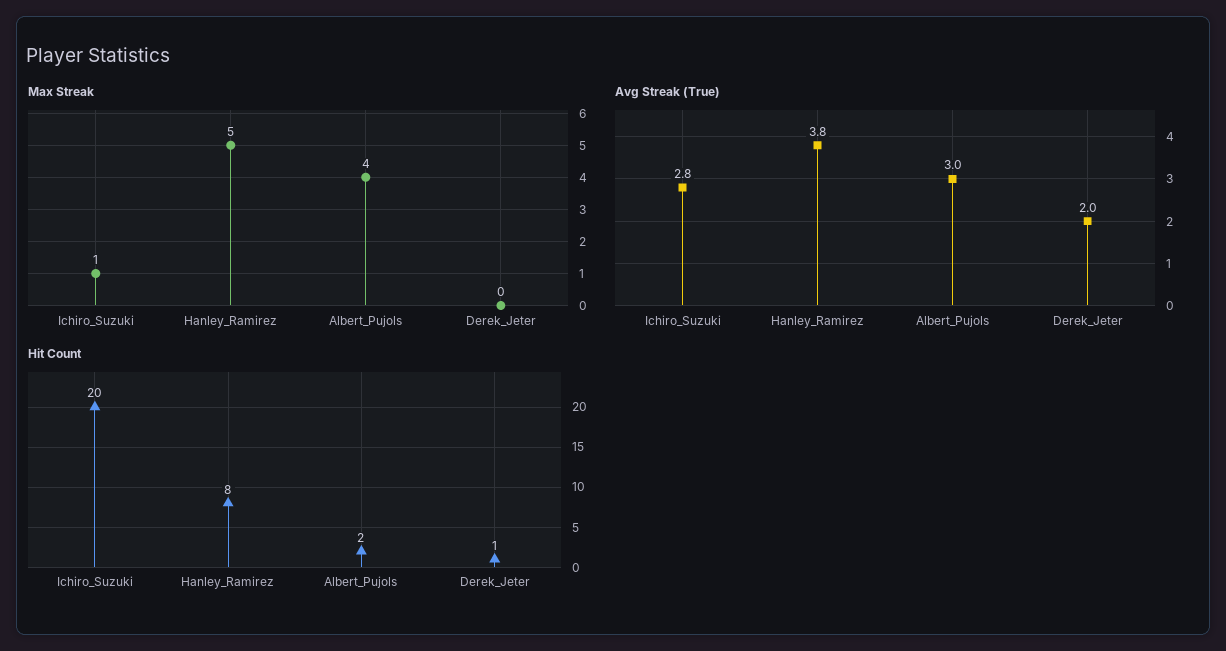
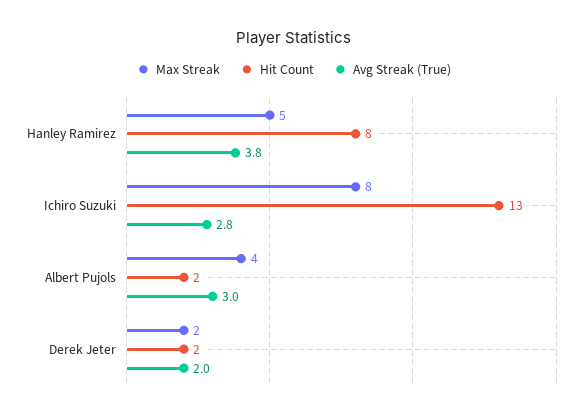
  {
    "Max Streak": {
-     "Ichiro_Suzuki": 1,
+     "Ichiro_Suzuki": 8,
      "Hanley_Ramirez": 5,
      "Albert_Pujols": 4,
-     "Derek_Jeter": 0
+     "Derek_Jeter": 2
    },
    "Avg Streak (True)": {
      "Ichiro_Suzuki": 2.8,
      "Hanley_Ramirez": 3.8,
      "Albert_Pujols": 3,
      "Derek_Jeter": 2
    },
    "Hit Count": {
-     "Ichiro_Suzuki": 20,
+     "Ichiro_Suzuki": 13,
      "Hanley_Ramirez": 8,
      "Albert_Pujols": 2,
-     "Derek_Jeter": 1
+     "Derek_Jeter": 2
    }
  }

